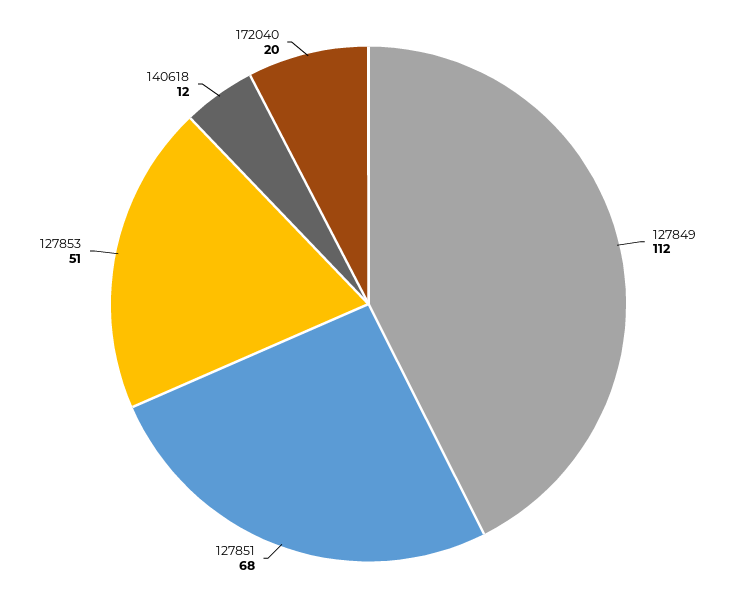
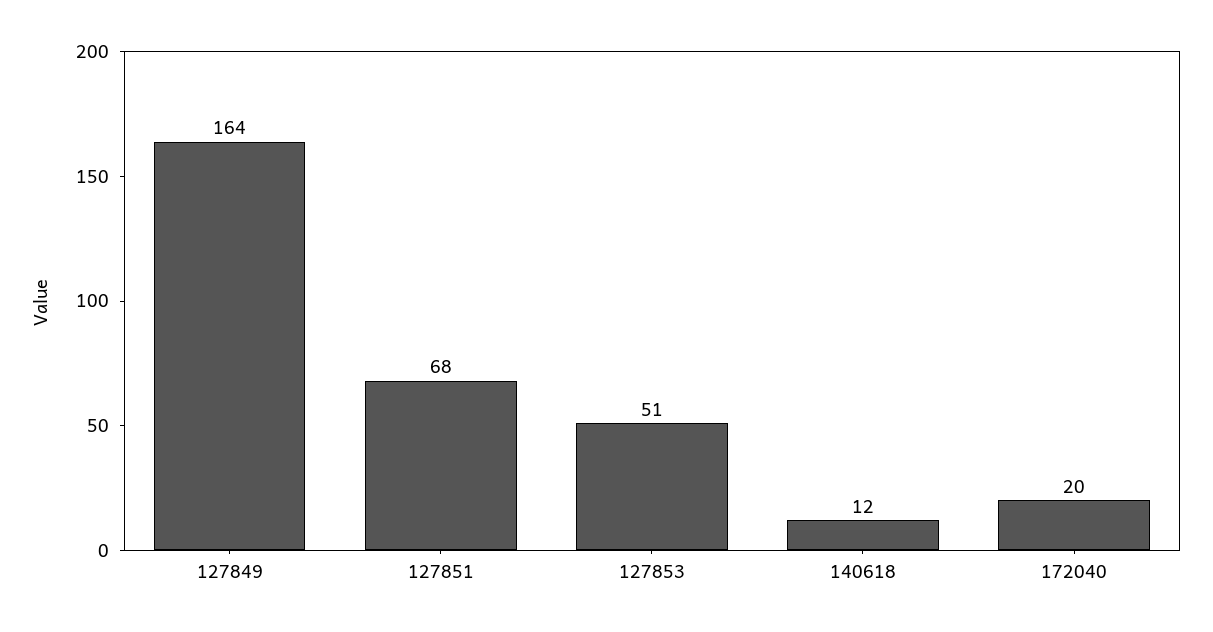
  {
-   "127849": 112,
+   "127849": 164,
    "127851": 68,
    "127853": 51,
    "140618": 12,
    "172040": 20
  }

